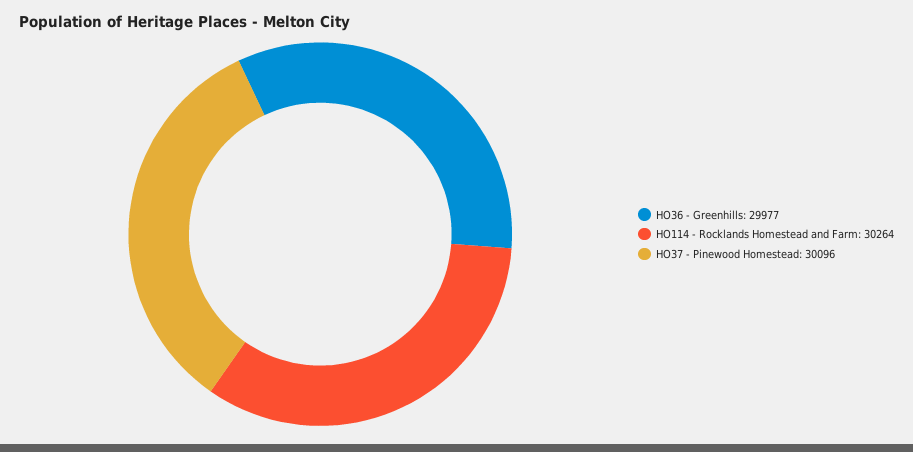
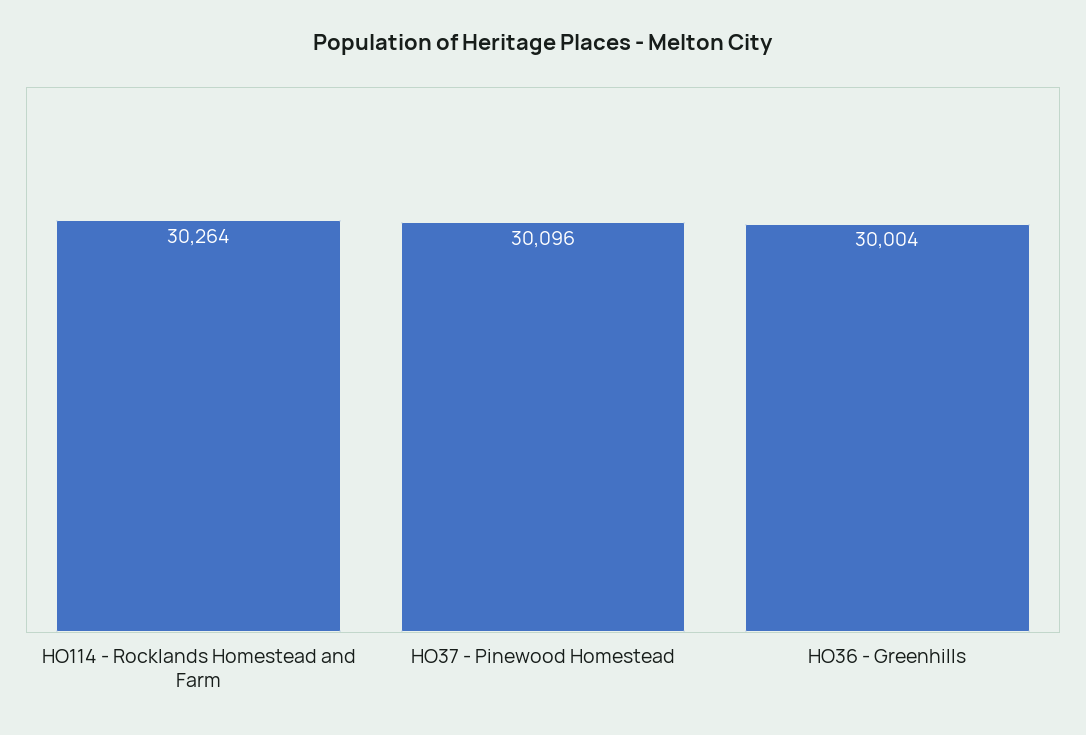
  {
-   "HO36 - Greenhills": 29977,
+   "HO36 - Greenhills": 30004,
    "HO114 - Rocklands Homestead and Farm": 30264,
    "HO37 - Pinewood Homestead": 30096
  }

